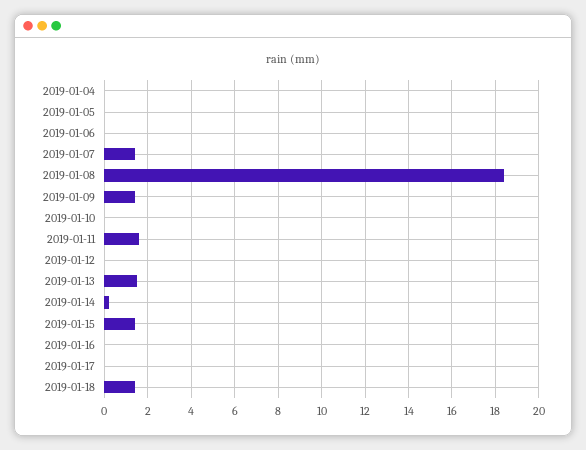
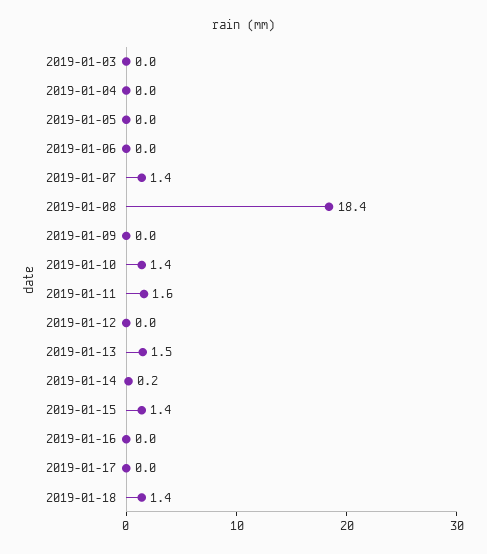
  {
    "2019-01-04": 0,
    "2019-01-05": 0,
    "2019-01-06": 0,
    "2019-01-07": 1.4,
    "2019-01-08": 18.4,
-   "2019-01-09": 1.5,
+   "2019-01-09": 0,
-   "2019-01-10": 0,
+   "2019-01-10": 1.4,
    "2019-01-11": 1.6,
    "2019-01-12": 0,
    "2019-01-13": 1.5,
    "2019-01-14": 0.2,
    "2019-01-15": 1.4,
    "2019-01-16": 0,
    "2019-01-17": 0,
-   "2019-01-18": 1.4
+   "2019-01-18": 1.4,
+   "2019-01-03": 0
  }

